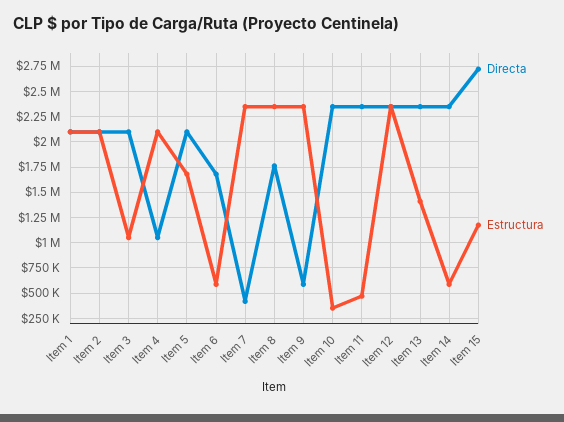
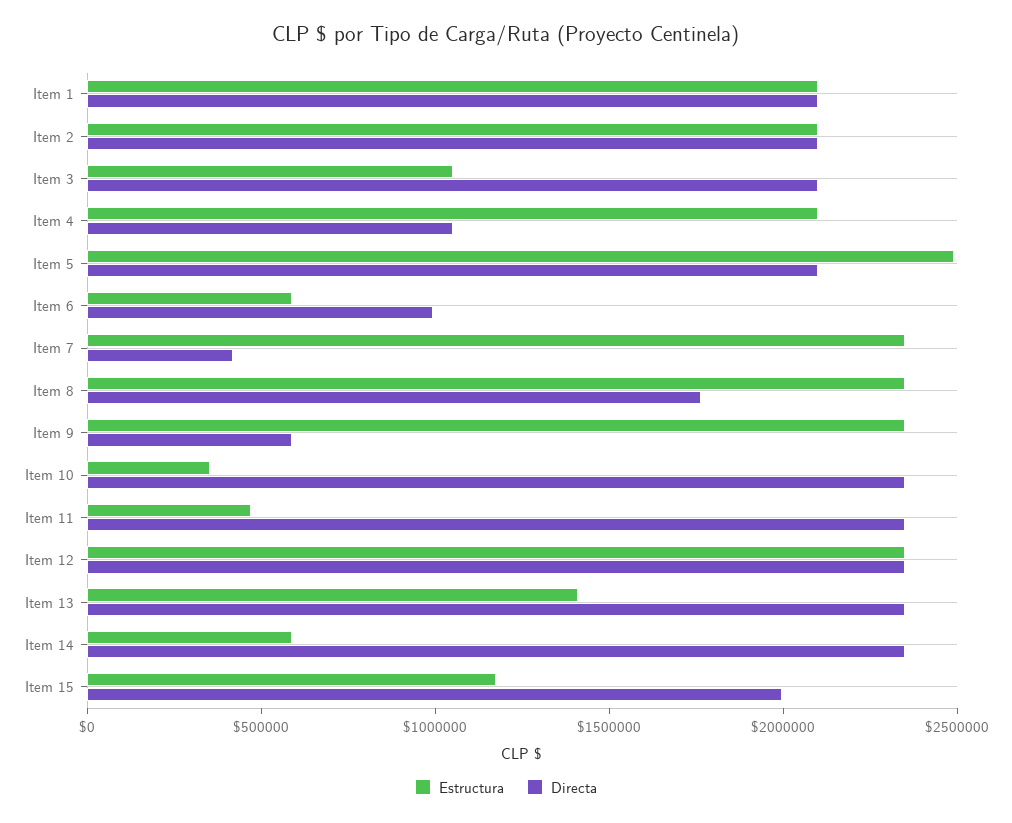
  {
    "Directa": {
      "Item 1": 2100000,
      "Item 2": 2100000,
      "Item 3": 2100000,
      "Item 4": 1100000,
      "Item 5": 2100000,
-     "Item 6": 1750000,
+     "Item 6": 1000000,
      "Item 7": 400000,
      "Item 8": 1800000,
      "Item 9": 600000,
      "Item 10": 2400000,
      "Item 11": 2400000,
      "Item 12": 2400000,
      "Item 13": 2400000,
      "Item 14": 2400000,
-     "Item 15": 2750000
+     "Item 15": 2000000
    },
    "Estructura": {
      "Item 1": 2100000,
      "Item 2": 2100000,
      "Item 3": 1100000,
      "Item 4": 2100000,
-     "Item 5": 1750000,
+     "Item 5": 2500000,
      "Item 6": 600000,
      "Item 7": 2400000,
      "Item 8": 2400000,
      "Item 9": 2400000,
      "Item 10": 400000,
      "Item 11": 500000,
      "Item 12": 2400000,
      "Item 13": 1400000,
      "Item 14": 600000,
      "Item 15": 1200000
    }
  }

